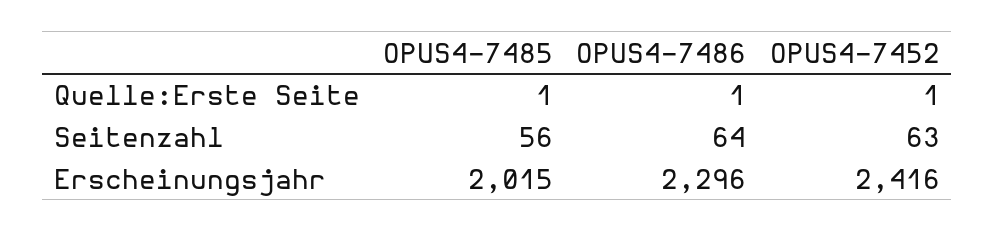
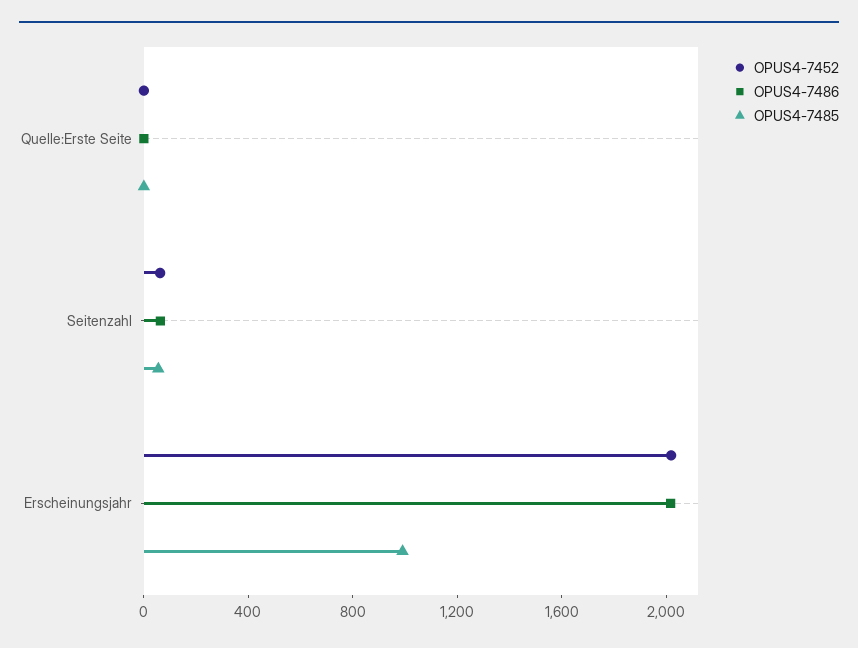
  {
    "OPUS4-7485": {
      "Quelle:Erste Seite": 1,
      "Seitenzahl": 56,
-     "Erscheinungsjahr": 2015
+     "Erscheinungsjahr": 1000
    },
    "OPUS4-7486": {
      "Quelle:Erste Seite": 1,
      "Seitenzahl": 64,
-     "Erscheinungsjahr": 2296
+     "Erscheinungsjahr": 2000
    },
    "OPUS4-7452": {
      "Quelle:Erste Seite": 1,
      "Seitenzahl": 63,
-     "Erscheinungsjahr": 2416
+     "Erscheinungsjahr": 2000
    }
  }

